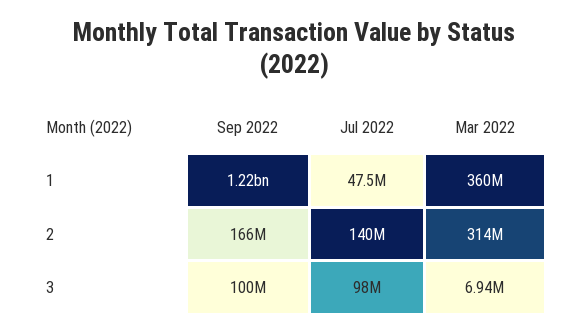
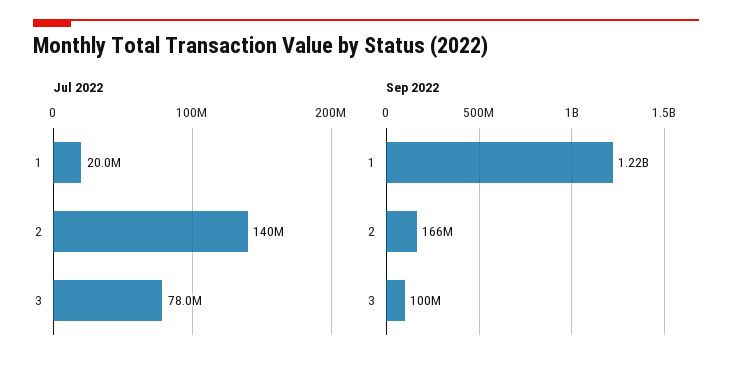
  {
    "Sep 2022": {
      "1": 1220000000,
      "2": 166000000,
      "3": 100000000
    },
    "Jul 2022": {
-     "1": 47500000,
+     "1": 20000000,
      "2": 140000000,
-     "3": 98000000
+     "3": 78000000
-   },
+   }
-   "Mar 2022": {
-     "1": 360000000,
-     "2": 314000000,
-     "3": 6940000
-   }
  }

